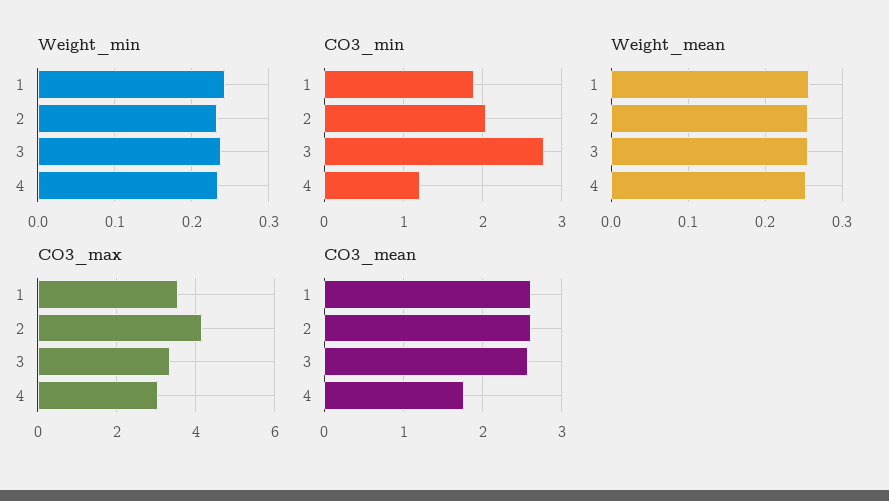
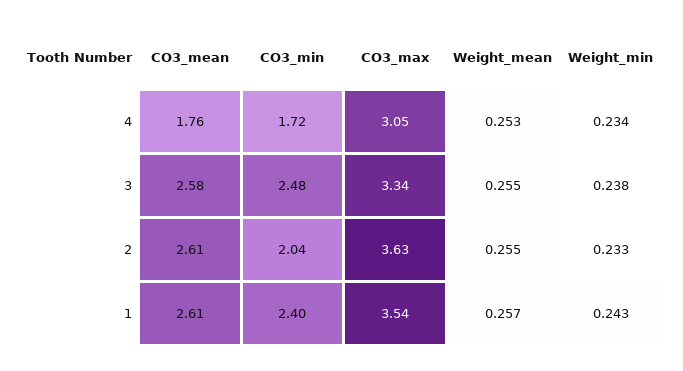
  {
    "Weight_min": {
      "1": 0.243,
      "2": 0.233,
      "3": 0.238,
      "4": 0.234
    },
    "CO3_min": {
-     "1": 1.9,
+     "1": 2.4,
      "2": 2.04,
-     "3": 2.8,
+     "3": 2.48,
-     "4": 1.2
+     "4": 1.72
    },
    "Weight_mean": {
      "1": 0.257,
      "2": 0.255,
      "3": 0.255,
      "4": 0.253
    },
    "CO3_max": {
      "1": 3.54,
-     "2": 4.2,
+     "2": 3.63,
      "3": 3.34,
      "4": 3.05
    },
    "CO3_mean": {
      "1": 2.61,
      "2": 2.61,
      "3": 2.58,
      "4": 1.76
    }
  }

